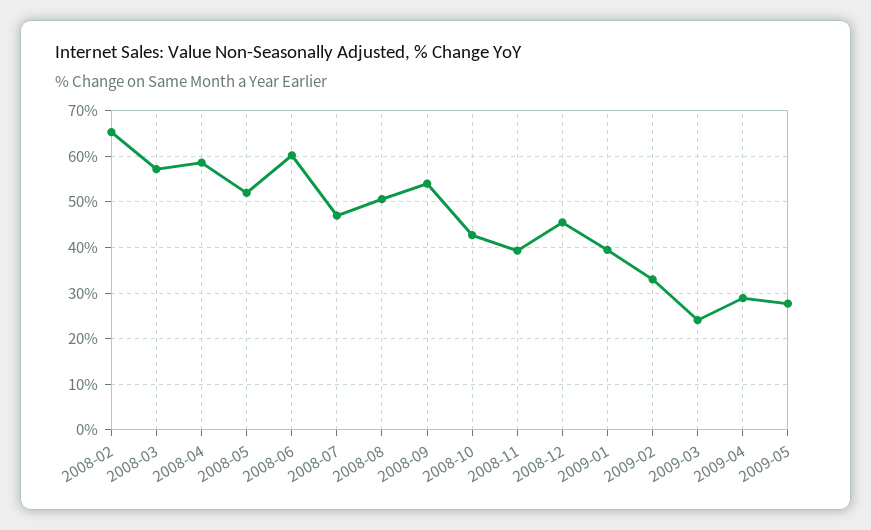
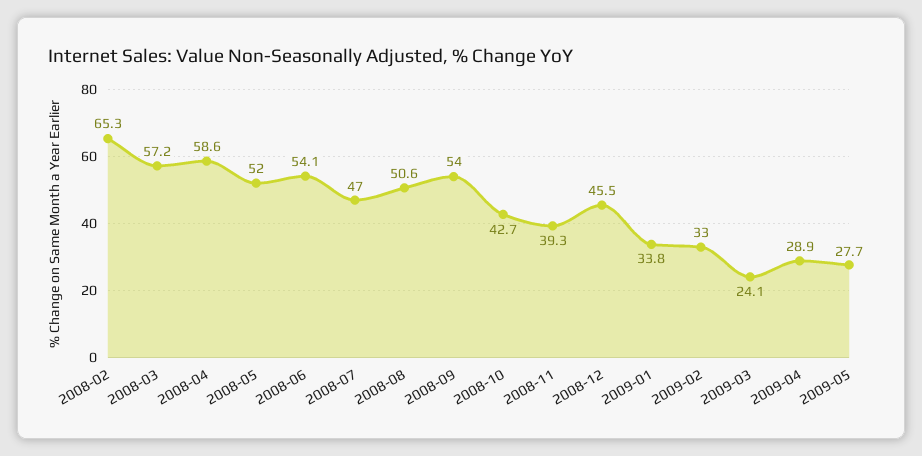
  {
    "2008-02": 65.3,
    "2008-03": 57.2,
    "2008-04": 58.6,
    "2008-05": 52,
-   "2008-06": 60,
+   "2008-06": 54.1,
    "2008-07": 47,
    "2008-08": 50.6,
    "2008-09": 54,
    "2008-10": 42.7,
    "2008-11": 39.3,
    "2008-12": 45.5,
-   "2009-01": 40,
+   "2009-01": 33.8,
    "2009-02": 33,
    "2009-03": 24.1,
    "2009-04": 28.9,
    "2009-05": 27.7
  }

